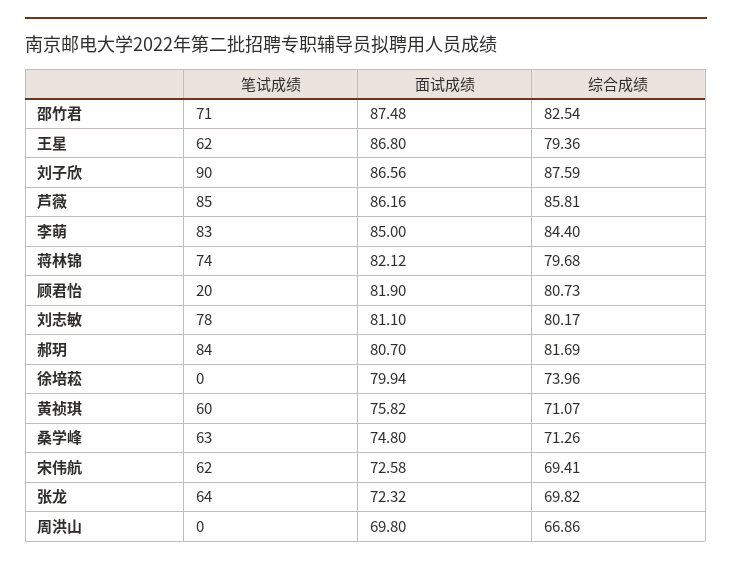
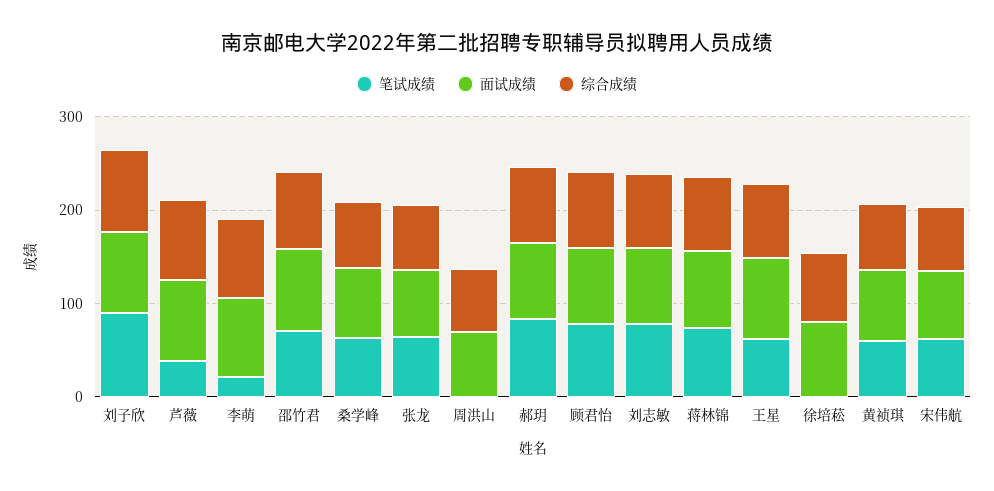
  {
    "笔试成绩": {
      "邵竹君": 71,
      "王星": 62,
      "刘子欣": 90,
-     "芦薇": 85,
+     "芦薇": 40,
-     "李萌": 83,
+     "李萌": 20,
      "蒋林锦": 74,
-     "顾君怡": 20,
+     "顾君怡": 80,
      "刘志敏": 78,
      "郝玥": 84,
      "徐培菘": 0,
      "黄祯琪": 60,
      "桑学峰": 63,
      "宋伟航": 62,
      "张龙": 64,
      "周洪山": 0
    },
    "面试成绩": {
      "邵竹君": 87.48,
      "王星": 86.8,
      "刘子欣": 86.56,
      "芦薇": 86.16,
      "李萌": 85,
      "蒋林锦": 82.12,
      "顾君怡": 81.9,
      "刘志敏": 81.1,
      "郝玥": 80.7,
      "徐培菘": 79.94,
      "黄祯琪": 75.82,
      "桑学峰": 74.8,
      "宋伟航": 72.58,
      "张龙": 72.32,
      "周洪山": 69.8
    },
    "综合成绩": {
      "邵竹君": 82.54,
      "王星": 79.36,
      "刘子欣": 87.59,
      "芦薇": 85.81,
      "李萌": 84.4,
      "蒋林锦": 79.68,
      "顾君怡": 80.73,
      "刘志敏": 80.17,
      "郝玥": 81.69,
      "徐培菘": 73.96,
      "黄祯琪": 71.07,
      "桑学峰": 71.26,
      "宋伟航": 69.41,
      "张龙": 69.82,
      "周洪山": 66.86
    }
  }

